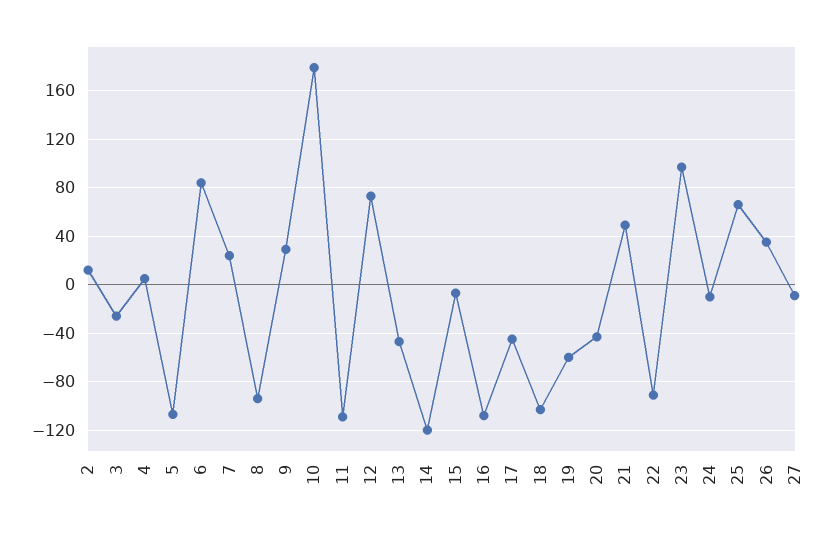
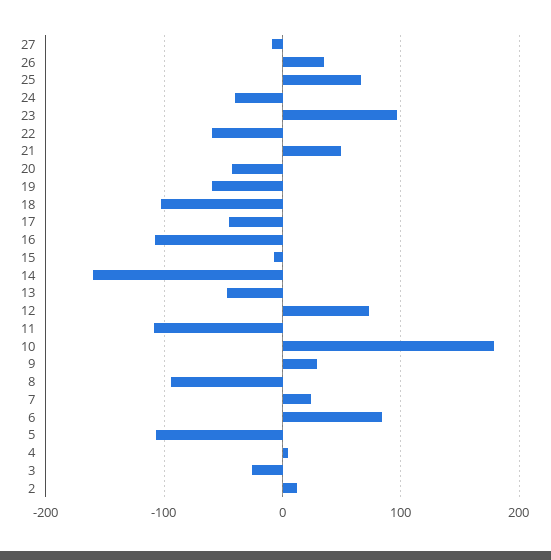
  {
    "2": 10,
    "3": -25,
    "4": 5,
    "5": -105,
    "6": 85,
    "7": 25,
    "8": -95,
    "9": 30,
    "10": 180,
    "11": -110,
    "12": 75,
    "13": -45,
-   "14": -120,
+   "14": -160,
    "15": -5,
    "16": -110,
    "17": -45,
    "18": -105,
    "19": -60,
    "20": -45,
    "21": 50,
-   "22": -90,
+   "22": -60,
    "23": 95,
-   "24": -10,
+   "24": -40,
    "25": 65,
    "26": 35,
    "27": -10
  }

